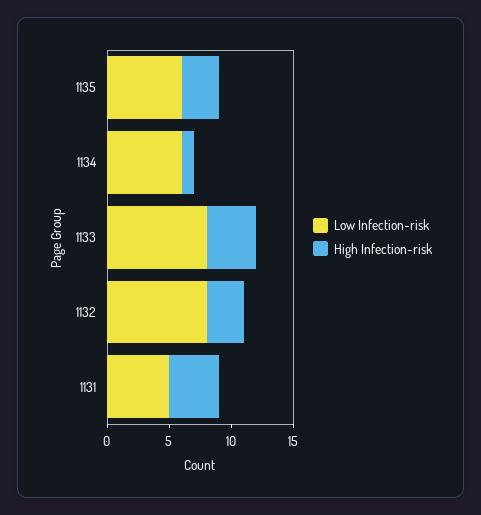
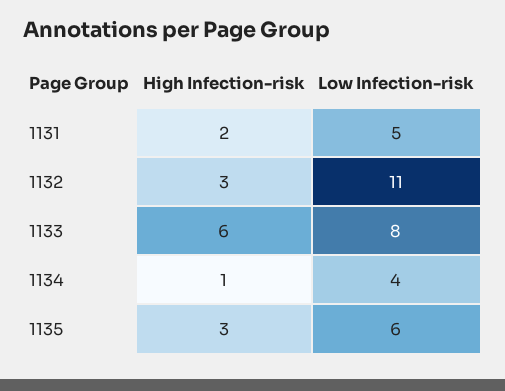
  {
    "Low Infection-risk": {
      "1135": 6,
-     "1134": 6,
+     "1134": 4,
      "1133": 8,
-     "1132": 8,
+     "1132": 11,
      "1131": 5
    },
    "High Infection-risk": {
      "1135": 3,
      "1134": 1,
-     "1133": 4,
+     "1133": 6,
      "1132": 3,
-     "1131": 4
+     "1131": 2
    }
  }

